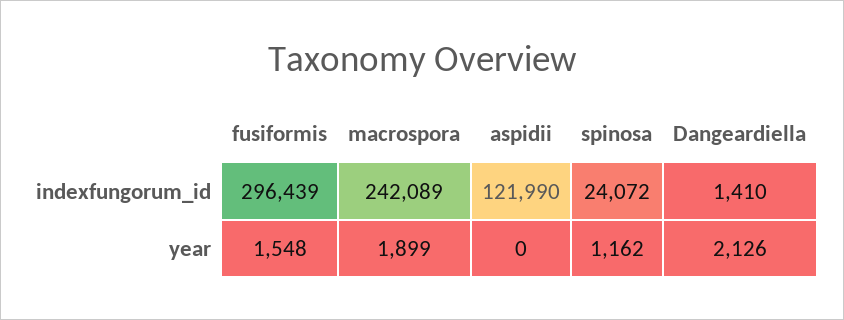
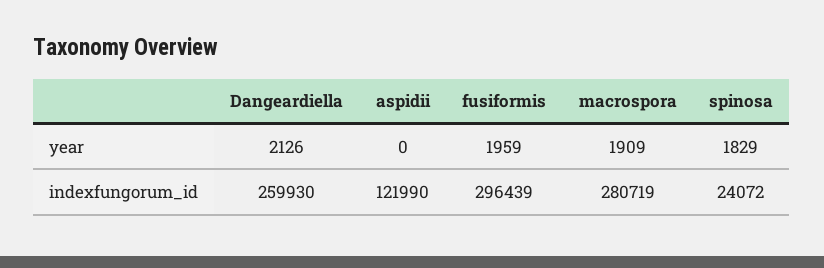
  {
    "fusiformis": {
      "indexfungorum_id": 296439,
-     "year": 1548
+     "year": 1959
    },
    "macrospora": {
-     "indexfungorum_id": 242089,
+     "indexfungorum_id": 280719,
-     "year": 1899
+     "year": 1909
    },
    "aspidii": {
      "indexfungorum_id": 121990,
      "year": 0
    },
    "spinosa": {
      "indexfungorum_id": 24072,
-     "year": 1162
+     "year": 1829
    },
    "Dangeardiella": {
-     "indexfungorum_id": 1410,
+     "indexfungorum_id": 259930,
      "year": 2126
    }
  }

